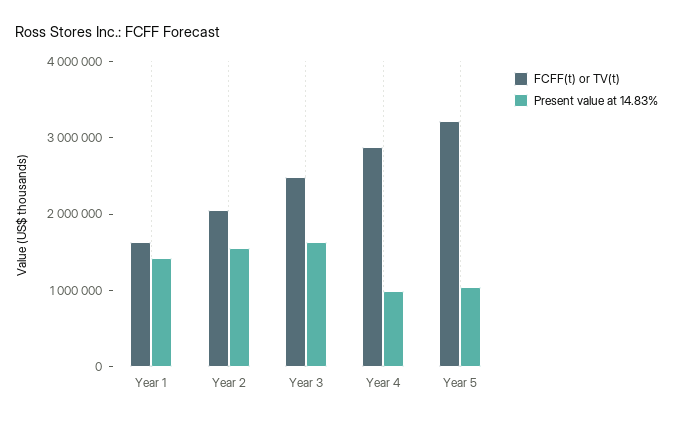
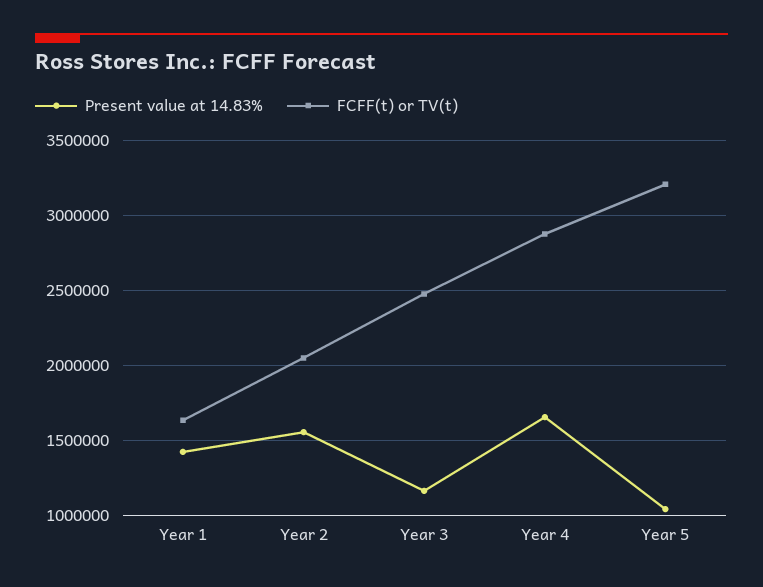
  {
    "FCFF(t) or TV(t)": {
      "Year 1": 1650000,
      "Year 2": 2050000,
      "Year 3": 2500000,
      "Year 4": 2900000,
      "Year 5": 3200000
    },
    "Present value at 14.83%": {
      "Year 1": 1400000,
      "Year 2": 1550000,
-     "Year 3": 1600000,
+     "Year 3": 1150000,
-     "Year 4": 1000000,
+     "Year 4": 1650000,
      "Year 5": 1050000
    }
  }

